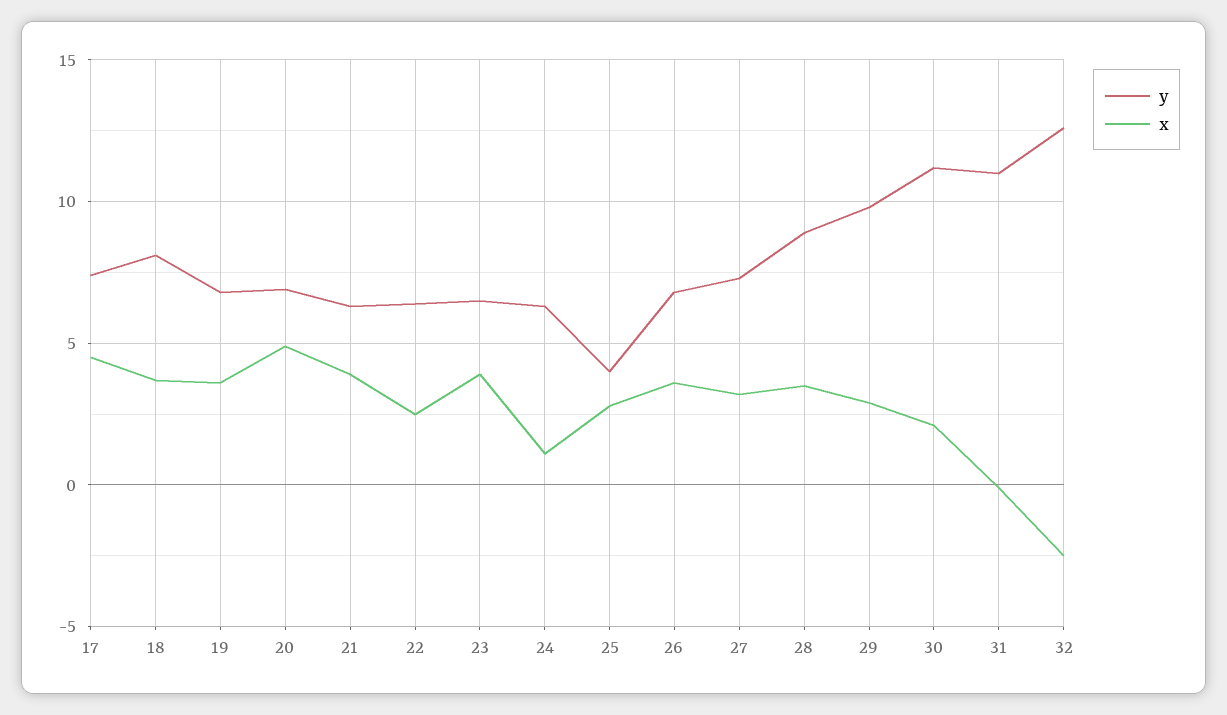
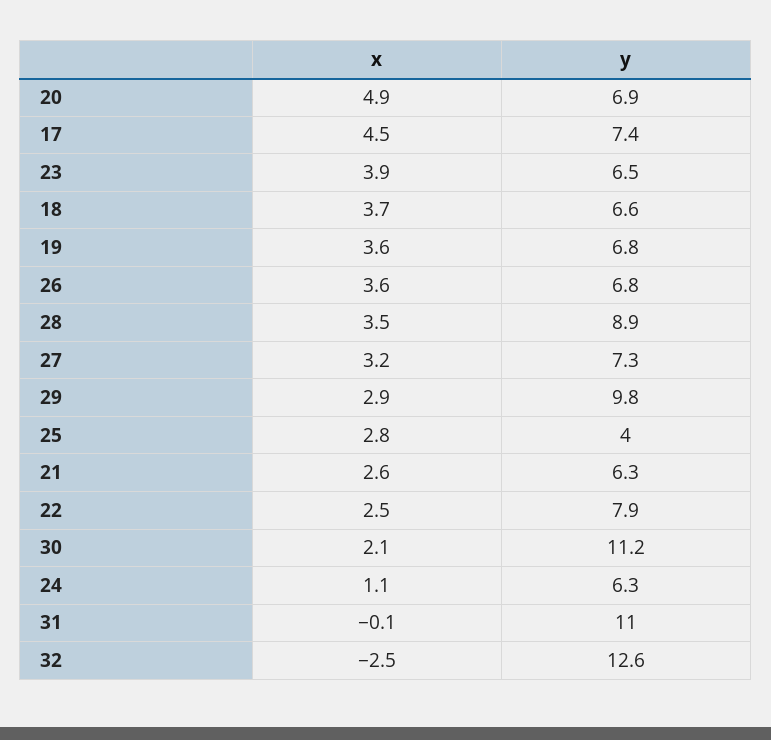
  {
    "y": {
      "17": 7.4,
-     "18": 8,
+     "18": 6.6,
      "19": 6.8,
      "20": 6.9,
      "21": 6.3,
-     "22": 6.5,
+     "22": 7.9,
      "23": 6.5,
      "24": 6.3,
      "25": 4,
      "26": 6.8,
      "27": 7.3,
      "28": 8.9,
      "29": 9.8,
      "30": 11.2,
      "31": 11,
      "32": 12.6
    },
    "x": {
      "17": 4.5,
      "18": 3.7,
      "19": 3.6,
      "20": 4.9,
-     "21": 4,
+     "21": 2.6,
      "22": 2.5,
      "23": 3.9,
      "24": 1.1,
      "25": 2.8,
      "26": 3.6,
      "27": 3.2,
      "28": 3.5,
      "29": 2.9,
      "30": 2.1,
      "31": -0.1,
      "32": -2.5
    }
  }

